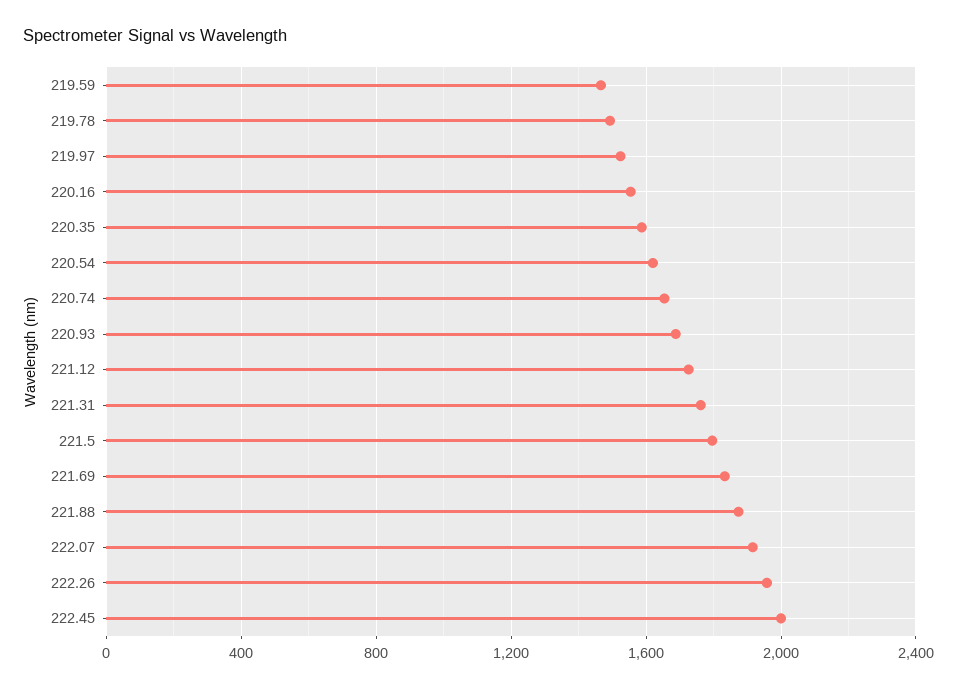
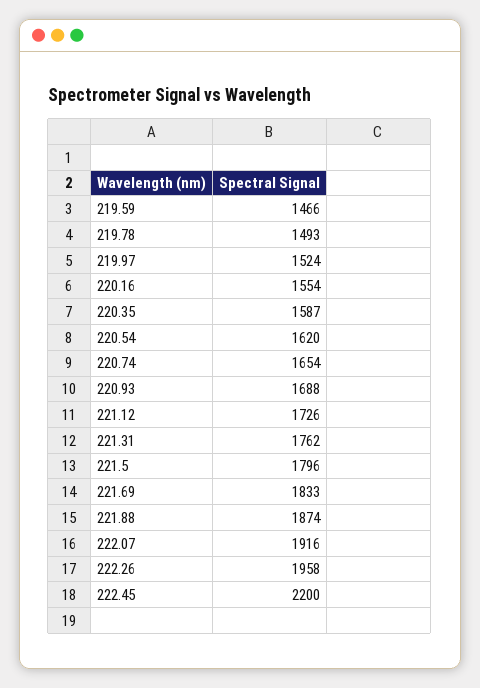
  {
    "219.59": 1466,
    "219.78": 1493,
    "219.97": 1524,
    "220.16": 1554,
    "220.35": 1587,
    "220.54": 1620,
    "220.74": 1654,
    "220.93": 1688,
    "221.12": 1726,
    "221.31": 1762,
    "221.5": 1796,
    "221.69": 1833,
    "221.88": 1874,
    "222.07": 1916,
    "222.26": 1958,
-   "222.45": 2000
+   "222.45": 2200
  }

